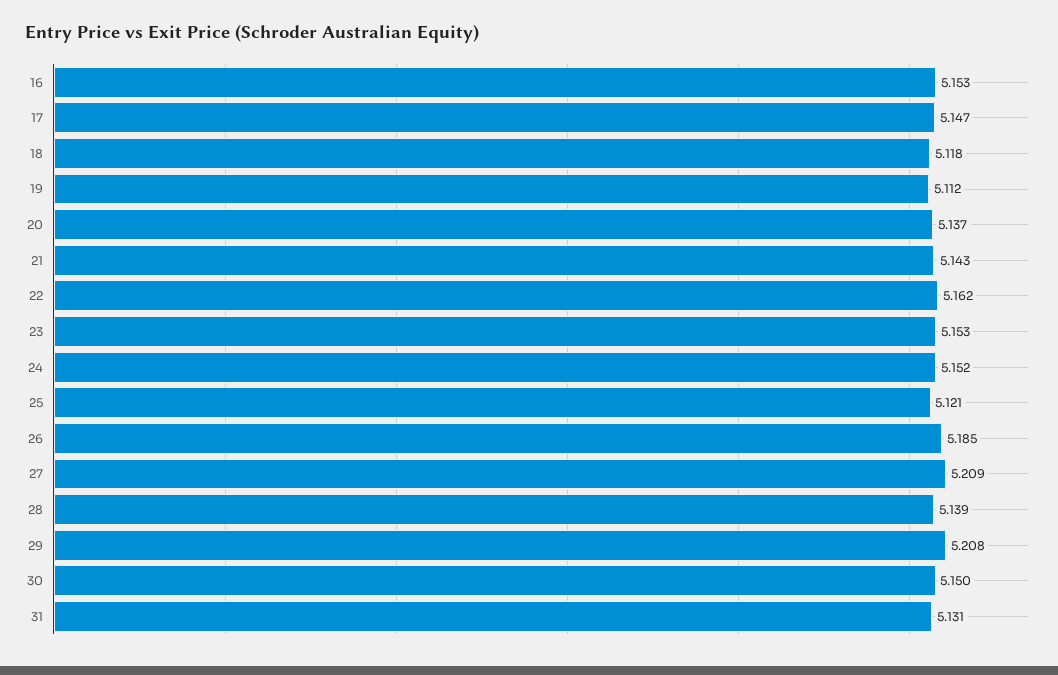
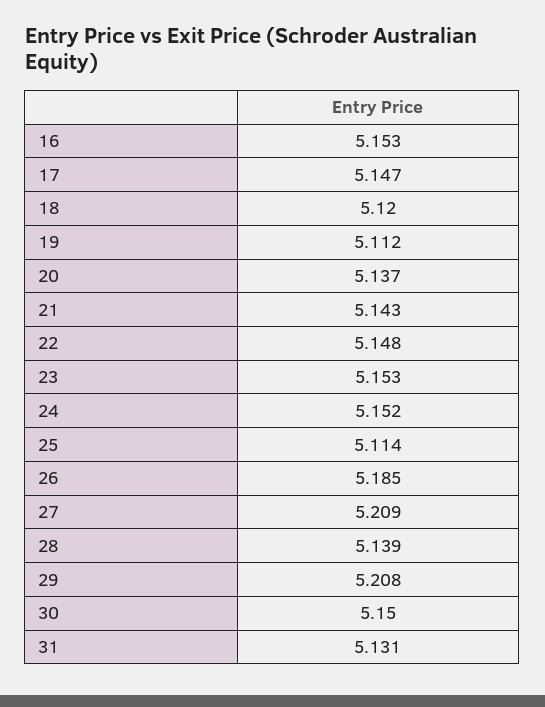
  {
    "16": 5.153,
    "17": 5.147,
-   "18": 5.118,
+   "18": 5.12,
    "19": 5.112,
    "20": 5.137,
    "21": 5.143,
-   "22": 5.162,
+   "22": 5.148,
    "23": 5.153,
    "24": 5.152,
-   "25": 5.121,
+   "25": 5.114,
    "26": 5.185,
    "27": 5.209,
    "28": 5.139,
    "29": 5.208,
    "30": 5.15,
    "31": 5.131
  }

